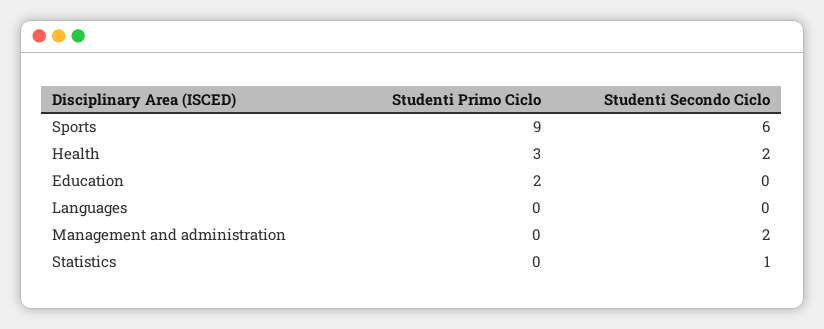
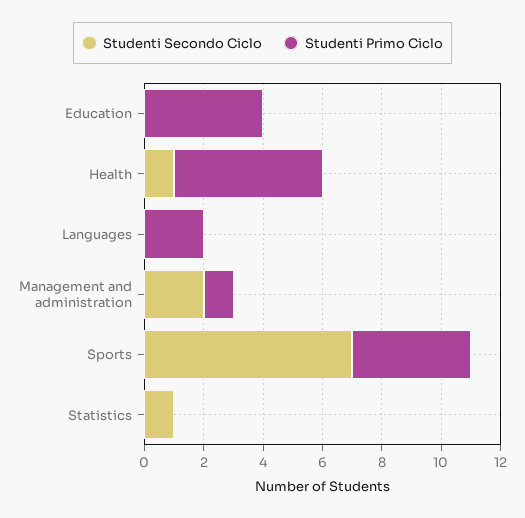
  {
    "Studenti Primo Ciclo": {
-     "Sports": 9,
+     "Sports": 4,
-     "Health": 3,
+     "Health": 5,
-     "Education": 2,
+     "Education": 4,
-     "Languages": 0,
+     "Languages": 2,
-     "Management and administration": 0,
+     "Management and administration": 1,
      "Statistics": 0
    },
    "Studenti Secondo Ciclo": {
-     "Sports": 6,
+     "Sports": 7,
-     "Health": 2,
+     "Health": 1,
      "Education": 0,
      "Languages": 0,
      "Management and administration": 2,
      "Statistics": 1
    }
  }

